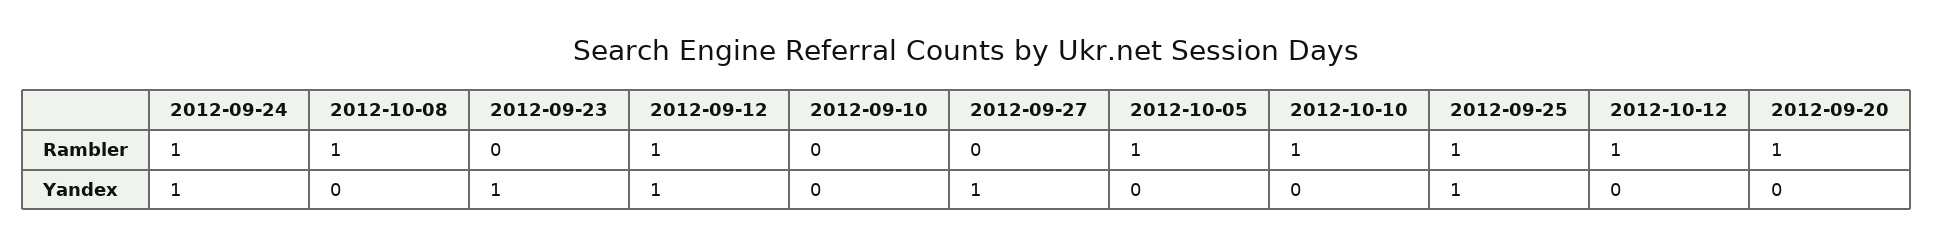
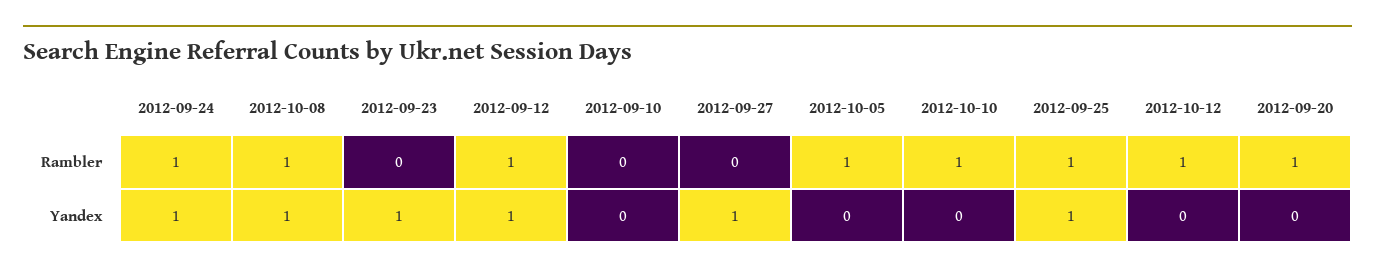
  {
    "2012-09-24": {
      "Rambler": 1,
      "Yandex": 1
    },
    "2012-10-08": {
      "Rambler": 1,
-     "Yandex": 0
+     "Yandex": 1
    },
    "2012-09-23": {
      "Rambler": 0,
      "Yandex": 1
    },
    "2012-09-12": {
      "Rambler": 1,
      "Yandex": 1
    },
    "2012-09-10": {
      "Rambler": 0,
      "Yandex": 0
    },
    "2012-09-27": {
      "Rambler": 0,
      "Yandex": 1
    },
    "2012-10-05": {
      "Rambler": 1,
      "Yandex": 0
    },
    "2012-10-10": {
      "Rambler": 1,
      "Yandex": 0
    },
    "2012-09-25": {
      "Rambler": 1,
      "Yandex": 1
    },
    "2012-10-12": {
      "Rambler": 1,
      "Yandex": 0
    },
    "2012-09-20": {
      "Rambler": 1,
      "Yandex": 0
    }
  }

